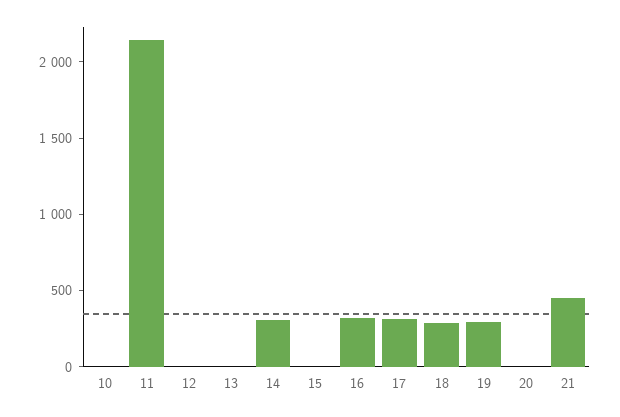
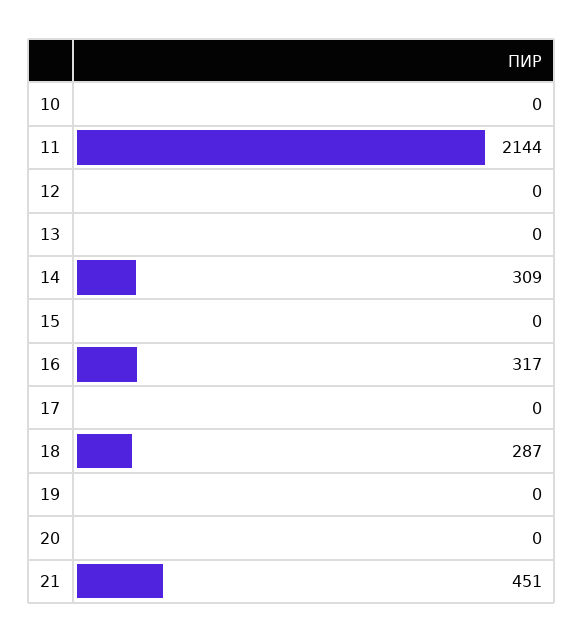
  {
    "10": 0,
    "11": 2144,
    "12": 0,
    "13": 0,
    "14": 309,
    "15": 0,
    "16": 317,
-   "17": 300,
+   "17": 0,
    "18": 287,
-   "19": 300,
+   "19": 0,
    "20": 0,
    "21": 451
  }

